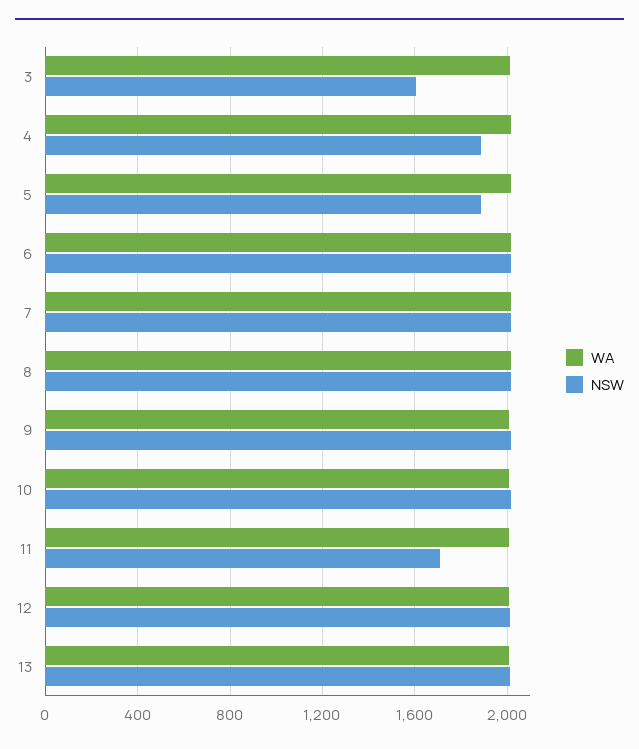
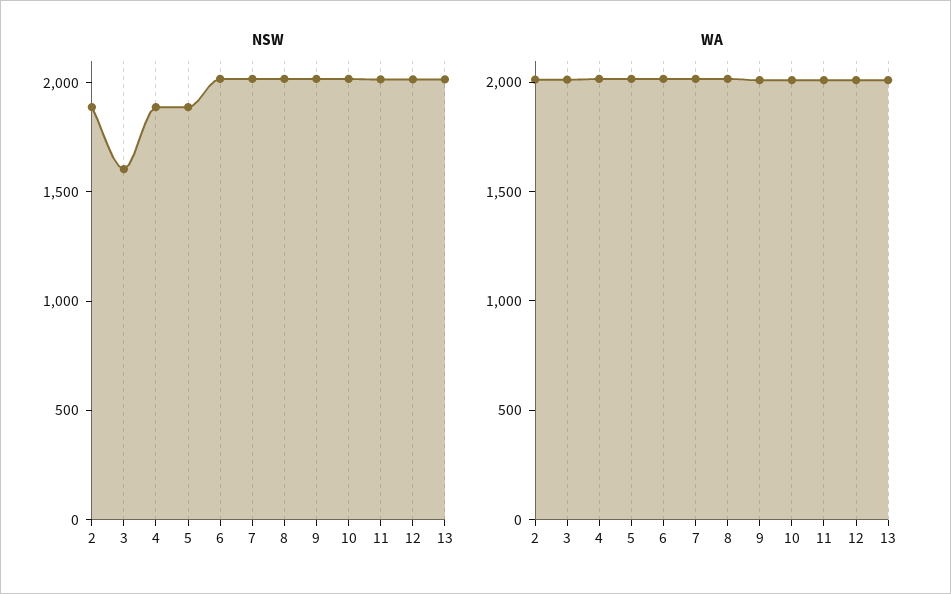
  {
    "WA": {
      "3": 2000,
      "4": 2000,
      "5": 2000,
      "6": 2000,
      "7": 2000,
      "8": 2000,
      "9": 2000,
      "10": 2000,
      "11": 2000,
      "12": 2000,
-     "13": 2000
+     "13": 2000,
+     "2": 2000
    },
    "NSW": {
      "3": 1600,
      "4": 1900,
      "5": 1900,
      "6": 2000,
      "7": 2000,
      "8": 2000,
      "9": 2000,
      "10": 2000,
-     "11": 1700,
+     "11": 2000,
      "12": 2000,
-     "13": 2000
+     "13": 2000,
+     "2": 1900
    }
  }

